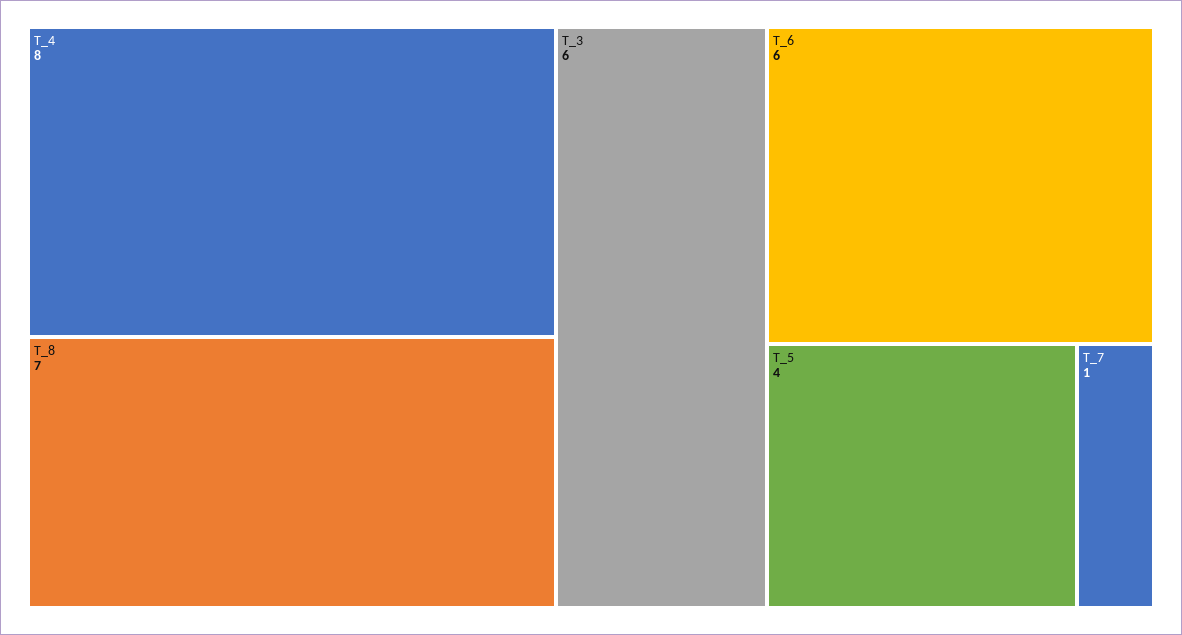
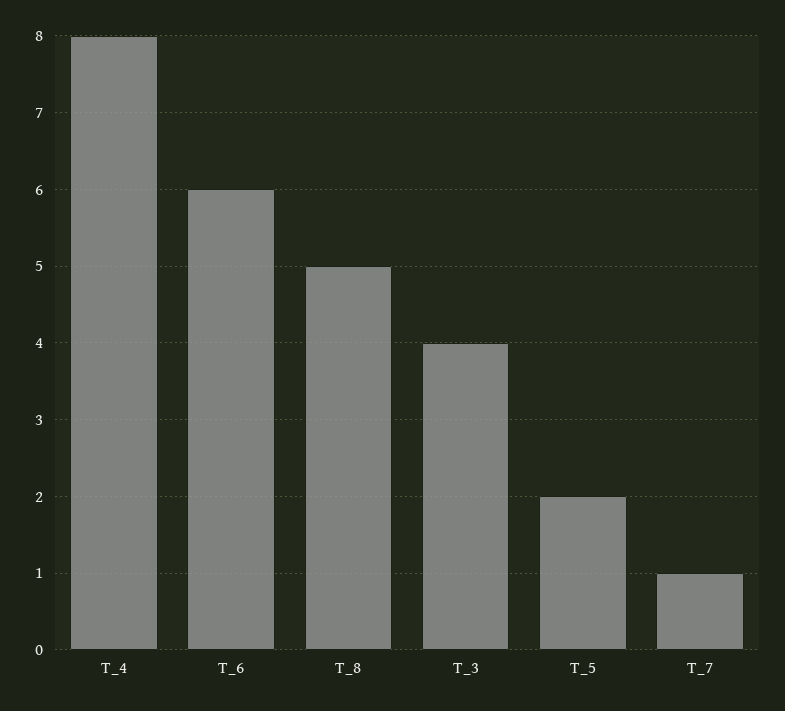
  {
    "T_4": 8,
-   "T_8": 7,
+   "T_8": 5,
-   "T_3": 6,
+   "T_3": 4,
    "T_6": 6,
-   "T_5": 4,
+   "T_5": 2,
    "T_7": 1
  }

